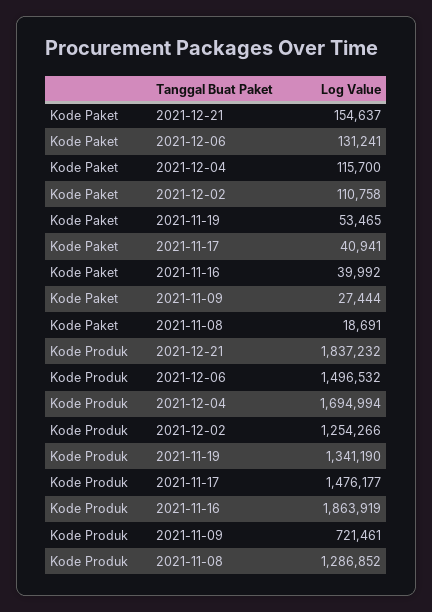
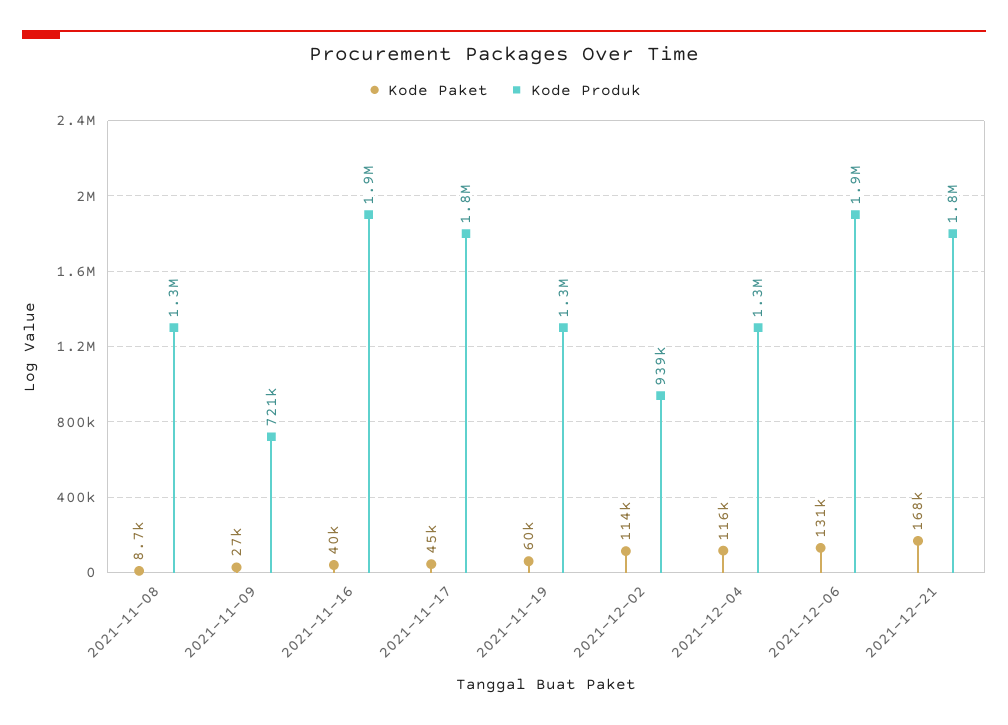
  {
    "Kode Paket": {
-     "2021-12-21": 154637,
+     "2021-12-21": 168000,
      "2021-12-06": 131241,
      "2021-12-04": 115700,
-     "2021-12-02": 110758,
+     "2021-12-02": 114000,
-     "2021-11-19": 53465,
+     "2021-11-19": 60000,
-     "2021-11-17": 40941,
+     "2021-11-17": 45000,
      "2021-11-16": 39992,
      "2021-11-09": 27444,
-     "2021-11-08": 18691
+     "2021-11-08": 8700
    },
    "Kode Produk": {
      "2021-12-21": 1837232,
-     "2021-12-06": 1496532,
+     "2021-12-06": 1900000,
-     "2021-12-04": 1694994,
+     "2021-12-04": 1300000,
-     "2021-12-02": 1254266,
+     "2021-12-02": 939000,
      "2021-11-19": 1341190,
-     "2021-11-17": 1476177,
+     "2021-11-17": 1800000,
      "2021-11-16": 1863919,
      "2021-11-09": 721461,
      "2021-11-08": 1286852
    }
  }

